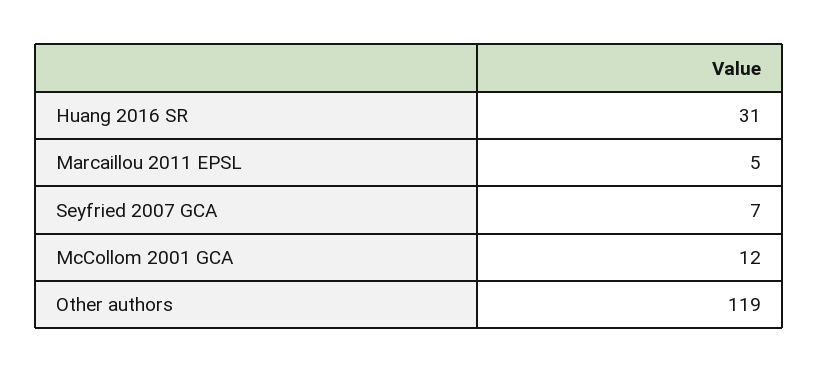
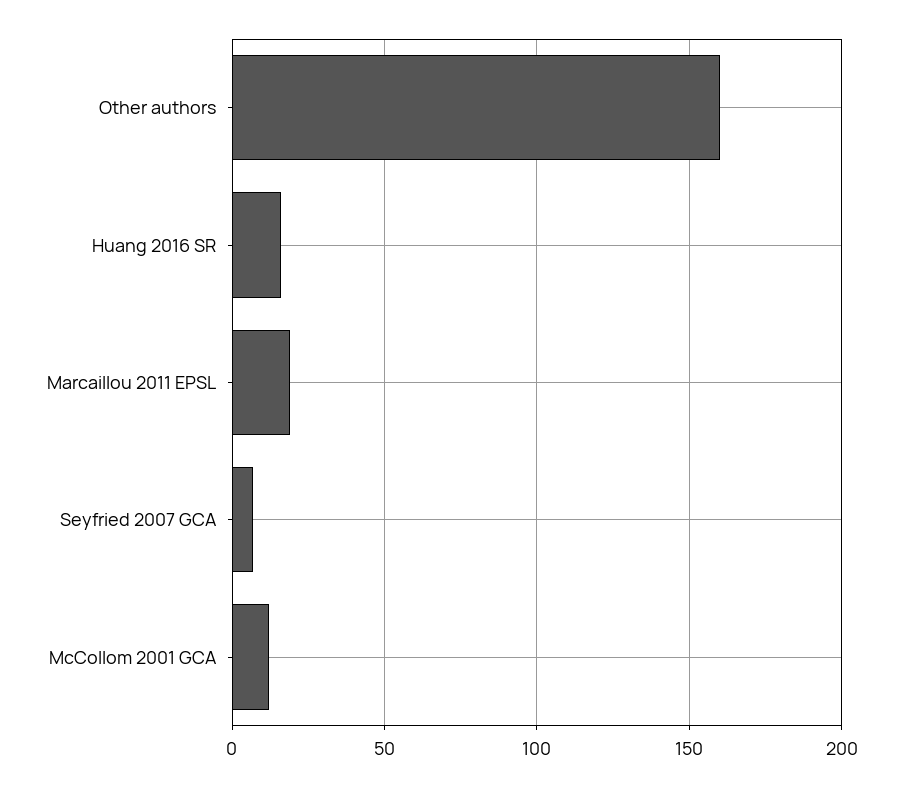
  {
-   "Huang 2016 SR": 31,
+   "Huang 2016 SR": 15,
-   "Marcaillou 2011 EPSL": 5,
+   "Marcaillou 2011 EPSL": 20,
    "Seyfried 2007 GCA": 7,
    "McCollom 2001 GCA": 12,
-   "Other authors": 119
+   "Other authors": 160
  }

